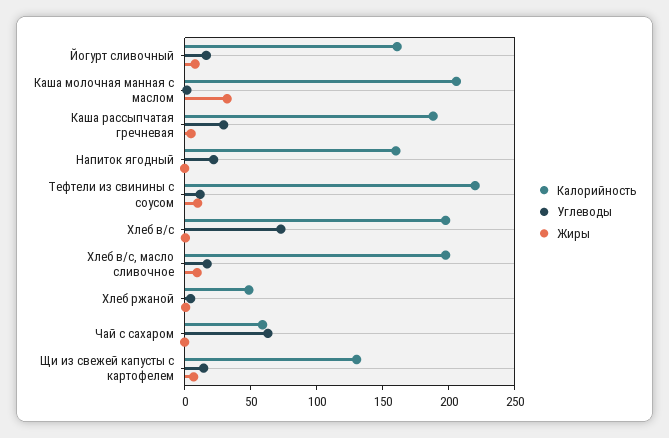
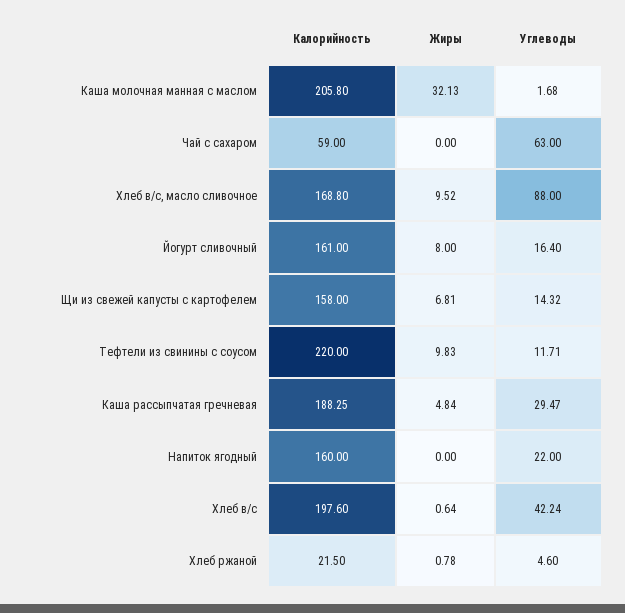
  {
    "Калорийность": {
      "Йогурт сливочный": 161,
      "Каша молочная манная с маслом": 205.8,
      "Каша рассыпчатая гречневая": 188.25,
      "Напиток ягодный": 160,
      "Тефтели из свинины с соусом": 220,
      "Хлеб в/с": 197.6,
-     "Хлеб в/с, масло сливочное": 200,
+     "Хлеб в/с, масло сливочное": 168.8,
-     "Хлеб ржаной": 50,
+     "Хлеб ржаной": 21.5,
      "Чай с сахаром": 59,
-     "Щи из свежей капусты с картофелем": 130
+     "Щи из свежей капусты с картофелем": 158
    },
    "Углеводы": {
      "Йогурт сливочный": 16.4,
      "Каша молочная манная с маслом": 1.68,
      "Каша рассыпчатая гречневая": 29.47,
      "Напиток ягодный": 22,
      "Тефтели из свинины с соусом": 11.71,
-     "Хлеб в/с": 70,
+     "Хлеб в/с": 42.24,
-     "Хлеб в/с, масло сливочное": 20,
+     "Хлеб в/с, масло сливочное": 88,
      "Хлеб ржаной": 4.6,
      "Чай с сахаром": 63,
      "Щи из свежей капусты с картофелем": 14.32
    },
    "Жиры": {
      "Йогурт сливочный": 8,
      "Каша молочная манная с маслом": 32.13,
      "Каша рассыпчатая гречневая": 4.84,
      "Напиток ягодный": 0,
      "Тефтели из свинины с соусом": 9.83,
      "Хлеб в/с": 0.64,
      "Хлеб в/с, масло сливочное": 9.52,
      "Хлеб ржаной": 0.78,
      "Чай с сахаром": 0,
      "Щи из свежей капусты с картофелем": 6.81
    }
  }

